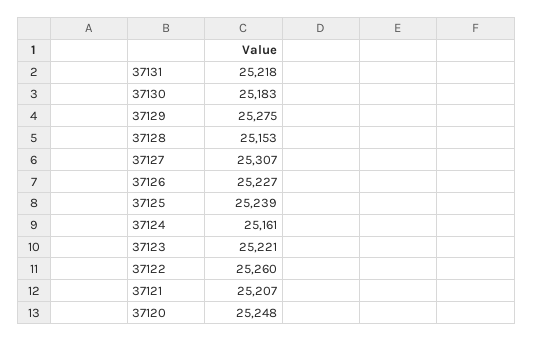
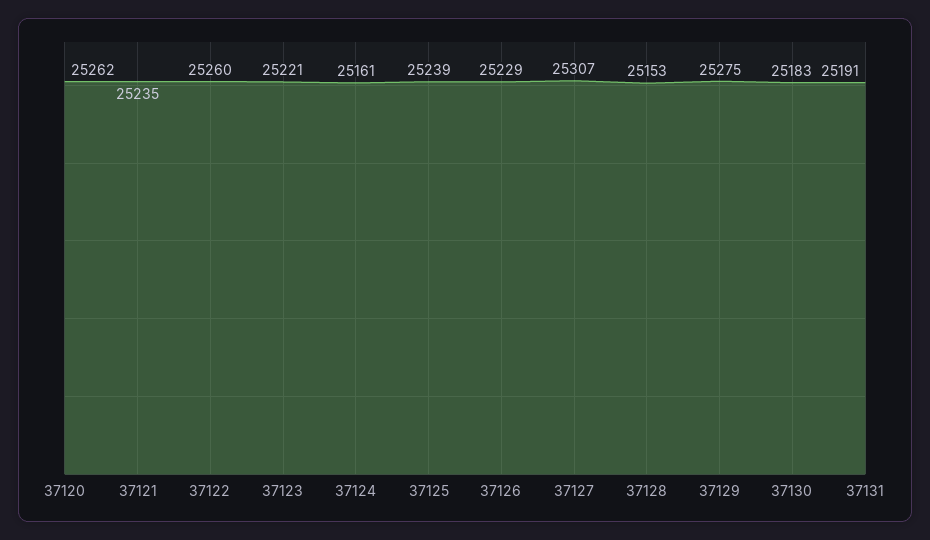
  {
-   "37131": 25218,
+   "37131": 25191,
    "37130": 25183,
    "37129": 25275,
    "37128": 25153,
    "37127": 25307,
-   "37126": 25227,
+   "37126": 25229,
    "37125": 25239,
    "37124": 25161,
    "37123": 25221,
    "37122": 25260,
-   "37121": 25207,
+   "37121": 25235,
-   "37120": 25248
+   "37120": 25262
  }

